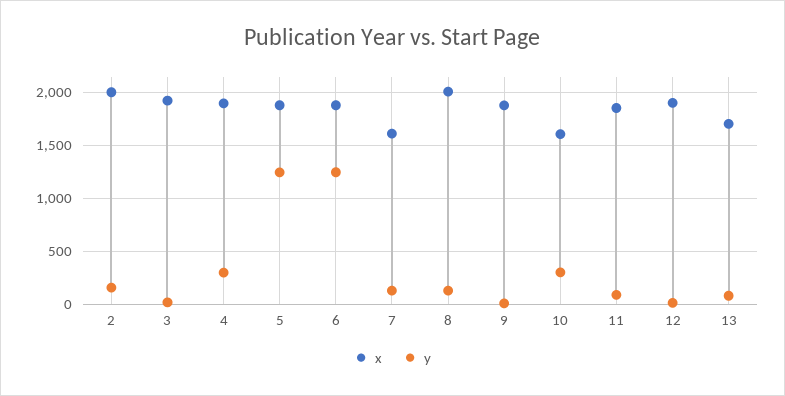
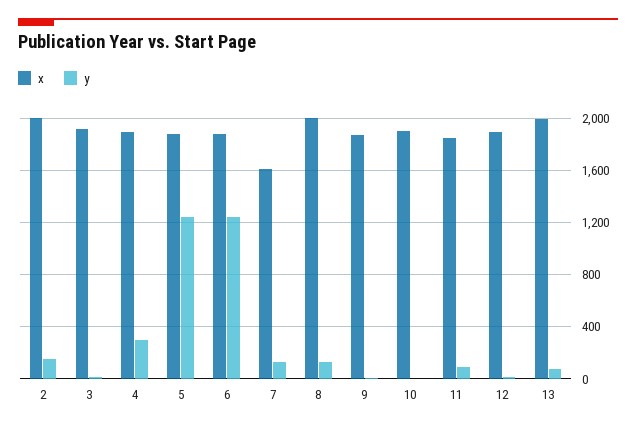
  {
    "x": {
      "2": 2000,
      "3": 1900,
      "4": 1900,
      "5": 1900,
      "6": 1900,
      "7": 1600,
      "8": 2000,
      "9": 1900,
-     "10": 1600,
+     "10": 1900,
      "11": 1850,
      "12": 1900,
-     "13": 1700
+     "13": 2000
    },
    "y": {
      "2": 150,
      "3": 0,
      "4": 300,
      "5": 1250,
      "6": 1250,
      "7": 150,
      "8": 150,
      "9": 0,
-     "10": 300,
+     "10": 0,
      "11": 100,
      "12": 0,
      "13": 100
    }
  }

